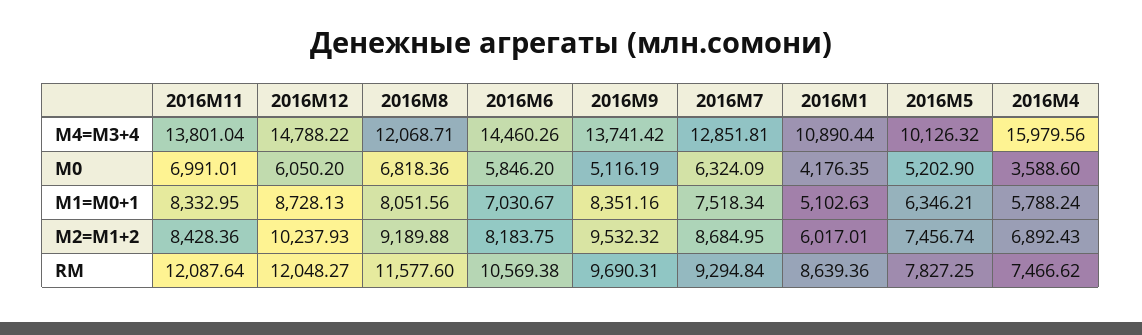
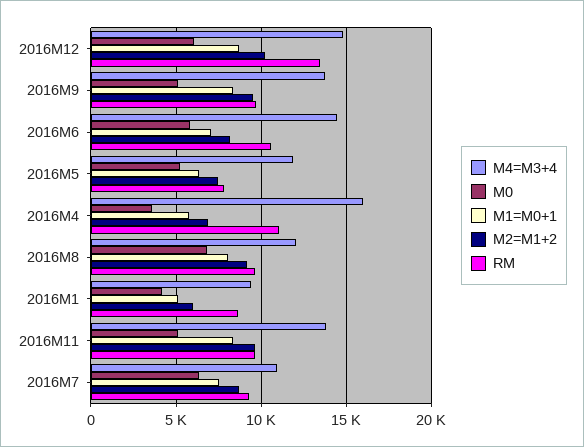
  {
    "М4=M3+4": {
      "2016M11": 13801.04,
      "2016M12": 14788.22,
      "2016M8": 12068.71,
      "2016M6": 14460.26,
      "2016M9": 13741.42,
-     "2016M7": 12851.81,
+     "2016M7": 11000,
-     "2016M1": 10890.44,
+     "2016M1": 9500,
-     "2016M5": 10126.32,
+     "2016M5": 12000,
      "2016M4": 15979.56
    },
    "М0": {
-     "2016M11": 6991.01,
+     "2016M11": 5000,
      "2016M12": 6050.2,
      "2016M8": 6818.36,
      "2016M6": 5846.2,
      "2016M9": 5116.19,
      "2016M7": 6324.09,
      "2016M1": 4176.35,
      "2016M5": 5202.9,
      "2016M4": 3588.6
    },
    "М1=M0+1": {
      "2016M11": 8332.95,
      "2016M12": 8728.13,
      "2016M8": 8051.56,
      "2016M6": 7030.67,
      "2016M9": 8351.16,
      "2016M7": 7518.34,
      "2016M1": 5102.63,
      "2016M5": 6346.21,
      "2016M4": 5788.24
    },
    "М2=M1+2": {
-     "2016M11": 8428.36,
+     "2016M11": 9500,
      "2016M12": 10237.93,
      "2016M8": 9189.88,
      "2016M6": 8183.75,
      "2016M9": 9532.32,
      "2016M7": 8684.95,
      "2016M1": 6017.01,
      "2016M5": 7456.74,
      "2016M4": 6892.43
    },
    "RM": {
-     "2016M11": 12087.64,
+     "2016M11": 9500,
-     "2016M12": 12048.27,
+     "2016M12": 13500,
-     "2016M8": 11577.6,
+     "2016M8": 9500,
      "2016M6": 10569.38,
      "2016M9": 9690.31,
      "2016M7": 9294.84,
      "2016M1": 8639.36,
      "2016M5": 7827.25,
-     "2016M4": 7466.62
+     "2016M4": 11000
    }
  }

